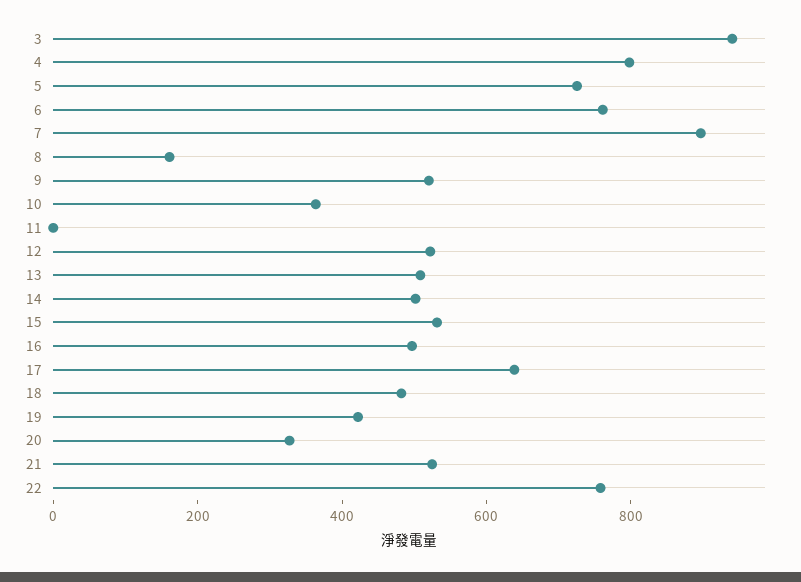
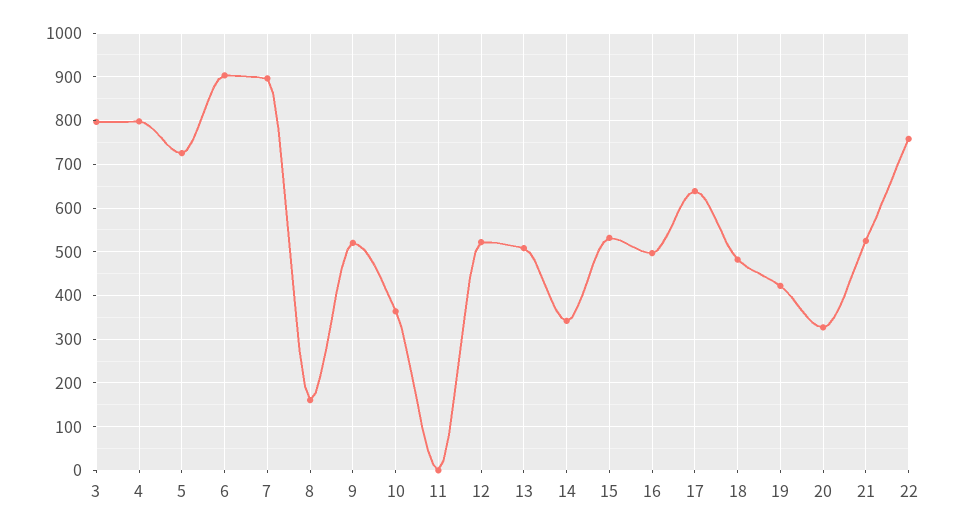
  {
-   "3": 950,
+   "3": 800,
    "4": 800,
    "5": 720,
-   "6": 750,
+   "6": 900,
    "7": 900,
    "8": 160,
    "9": 520,
    "10": 360,
    "11": 0,
    "12": 520,
    "13": 500,
-   "14": 500,
+   "14": 340,
    "15": 540,
    "16": 500,
    "17": 640,
    "18": 480,
    "19": 420,
    "20": 320,
    "21": 520,
    "22": 760
  }

